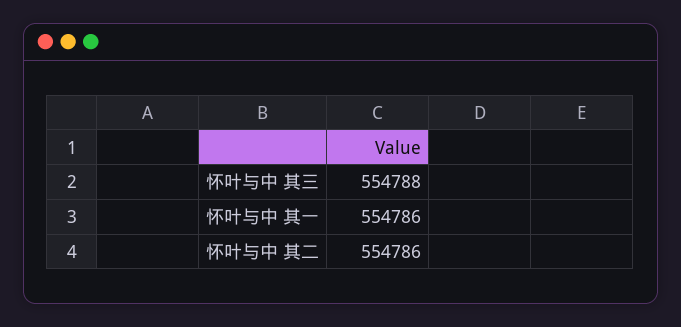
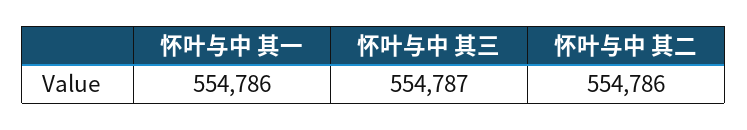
  {
-   "怀叶与中 其三": 554788,
+   "怀叶与中 其三": 554787,
    "怀叶与中 其一": 554786,
    "怀叶与中 其二": 554786
  }

